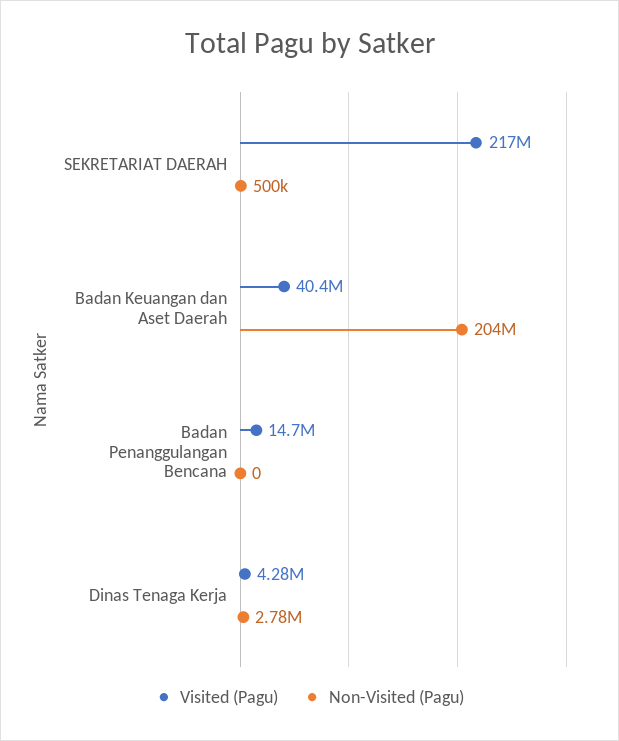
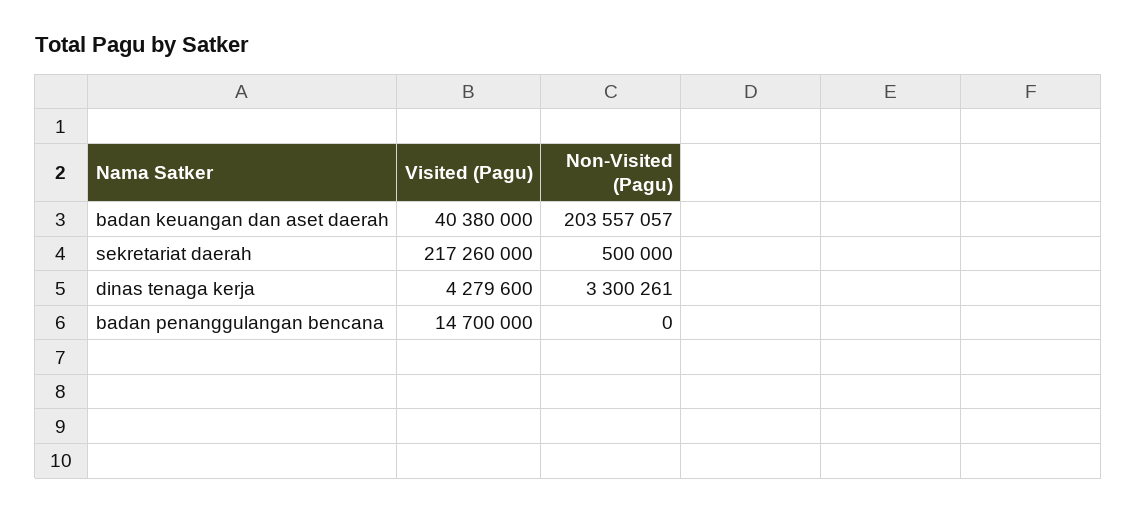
  {
    "Visited (Pagu)": {
      "SEKRETARIAT DAERAH": 217260000,
      "Badan Keuangan dan Aset Daerah": 40380000,
      "Badan Penanggulangan Bencana": 14700000,
      "Dinas Tenaga Kerja": 4279600
    },
    "Non-Visited (Pagu)": {
      "SEKRETARIAT DAERAH": 500000,
      "Badan Keuangan dan Aset Daerah": 203557057,
      "Badan Penanggulangan Bencana": 0,
-     "Dinas Tenaga Kerja": 2780000
+     "Dinas Tenaga Kerja": 3300261
    }
  }

